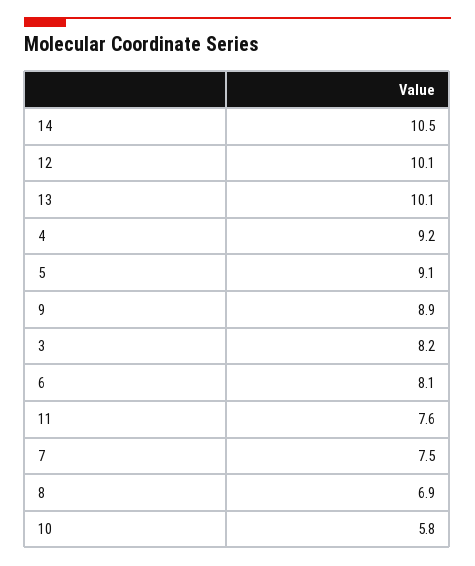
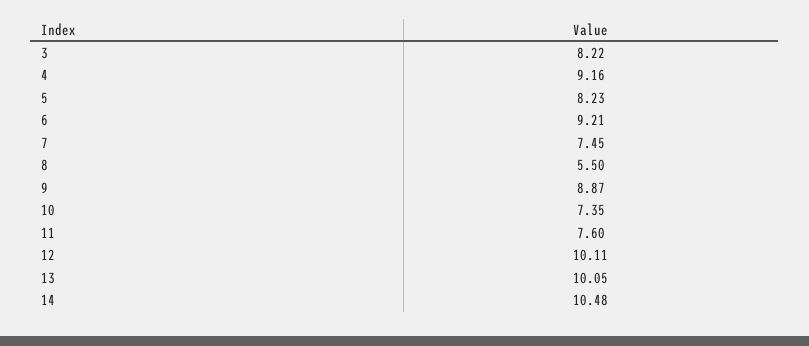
  {
    "14": 10.48,
    "12": 10.11,
    "13": 10.05,
    "4": 9.16,
-   "5": 9.1,
+   "5": 8.23,
    "9": 8.87,
    "3": 8.22,
-   "6": 8.1,
+   "6": 9.21,
    "11": 7.6,
    "7": 7.45,
-   "8": 6.9,
+   "8": 5.5,
-   "10": 5.8
+   "10": 7.35
  }

